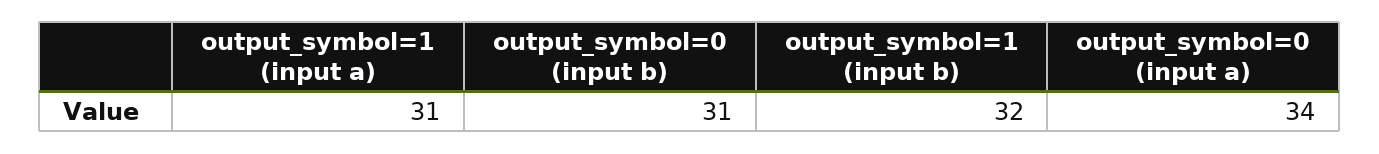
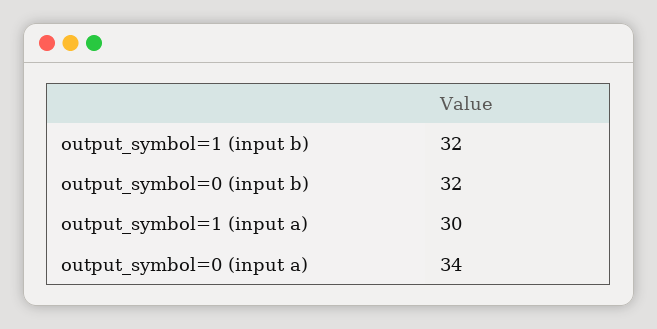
  {
-   "output_symbol=1 (input a)": 31,
+   "output_symbol=1 (input a)": 30,
-   "output_symbol=0 (input b)": 31,
+   "output_symbol=0 (input b)": 32,
    "output_symbol=1 (input b)": 32,
    "output_symbol=0 (input a)": 34
  }

